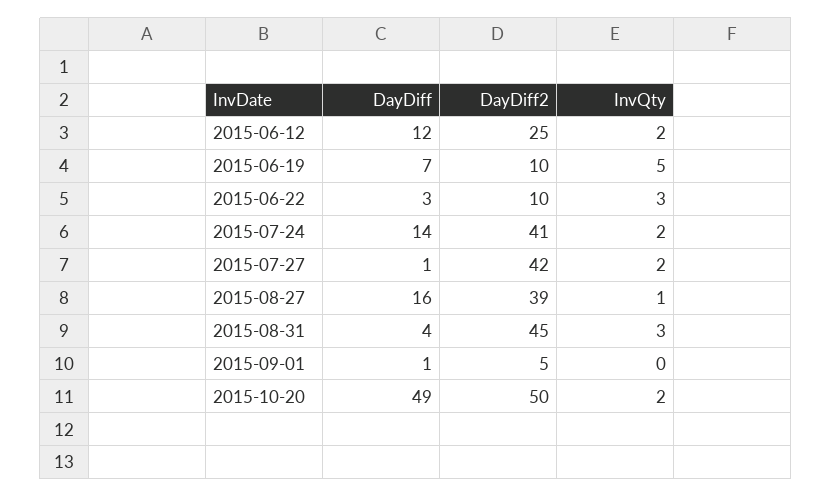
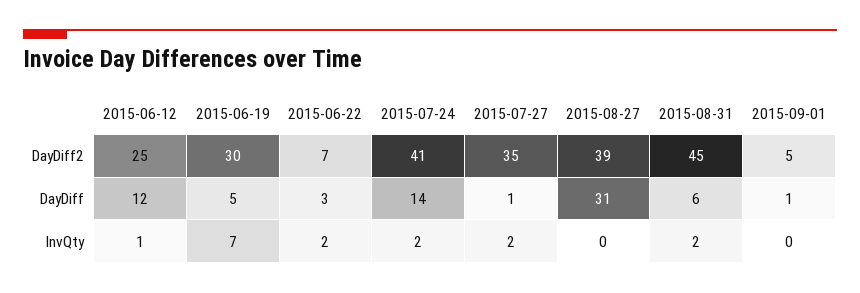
  {
    "DayDiff": {
      "2015-06-12": 12,
-     "2015-06-19": 7,
+     "2015-06-19": 5,
      "2015-06-22": 3,
      "2015-07-24": 14,
      "2015-07-27": 1,
-     "2015-08-27": 16,
+     "2015-08-27": 31,
-     "2015-08-31": 4,
+     "2015-08-31": 6,
-     "2015-09-01": 1,
+     "2015-09-01": 1
-     "2015-10-20": 49
    },
    "DayDiff2": {
      "2015-06-12": 25,
-     "2015-06-19": 10,
+     "2015-06-19": 30,
-     "2015-06-22": 10,
+     "2015-06-22": 7,
      "2015-07-24": 41,
-     "2015-07-27": 42,
+     "2015-07-27": 35,
      "2015-08-27": 39,
      "2015-08-31": 45,
-     "2015-09-01": 5,
+     "2015-09-01": 5
-     "2015-10-20": 50
    },
    "InvQty": {
-     "2015-06-12": 2,
+     "2015-06-12": 1,
-     "2015-06-19": 5,
+     "2015-06-19": 7,
-     "2015-06-22": 3,
+     "2015-06-22": 2,
      "2015-07-24": 2,
      "2015-07-27": 2,
-     "2015-08-27": 1,
+     "2015-08-27": 0,
-     "2015-08-31": 3,
+     "2015-08-31": 2,
-     "2015-09-01": 0,
+     "2015-09-01": 0
-     "2015-10-20": 2
    }
  }

